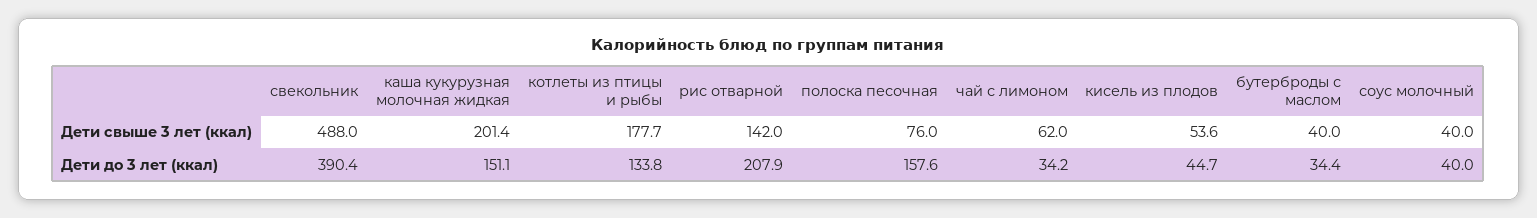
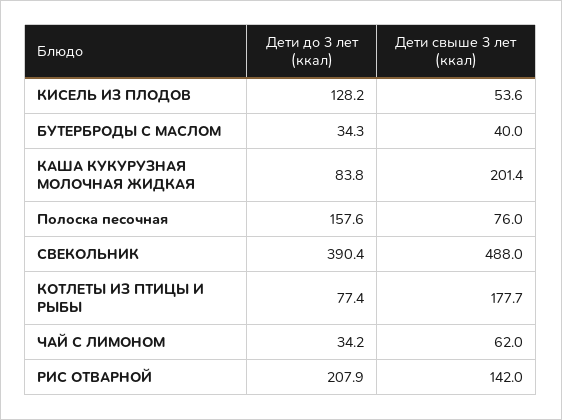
  {
    "свекольник": {
      "Дети свыше 3 лет (ккал)": 488,
      "Дети до 3 лет (ккал)": 390.4
    },
    "каша кукурузная молочная жидкая": {
      "Дети свыше 3 лет (ккал)": 201.4,
-     "Дети до 3 лет (ккал)": 151.1
+     "Дети до 3 лет (ккал)": 83.8
    },
    "котлеты из птицы и рыбы": {
      "Дети свыше 3 лет (ккал)": 177.7,
-     "Дети до 3 лет (ккал)": 133.8
+     "Дети до 3 лет (ккал)": 77.4
    },
    "рис отварной": {
      "Дети свыше 3 лет (ккал)": 142,
      "Дети до 3 лет (ккал)": 207.9
    },
    "полоска песочная": {
      "Дети свыше 3 лет (ккал)": 76,
      "Дети до 3 лет (ккал)": 157.6
    },
    "чай с лимоном": {
      "Дети свыше 3 лет (ккал)": 62,
      "Дети до 3 лет (ккал)": 34.2
    },
    "кисель из плодов": {
      "Дети свыше 3 лет (ккал)": 53.6,
-     "Дети до 3 лет (ккал)": 44.7
+     "Дети до 3 лет (ккал)": 128.2
    },
    "бутерброды с маслом": {
      "Дети свыше 3 лет (ккал)": 40,
-     "Дети до 3 лет (ккал)": 34.4
+     "Дети до 3 лет (ккал)": 34.3
-   },
+   }
-   "соус молочный": {
-     "Дети свыше 3 лет (ккал)": 40,
-     "Дети до 3 лет (ккал)": 40
-   }
  }

